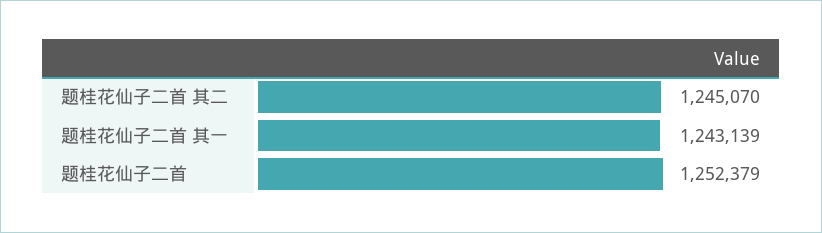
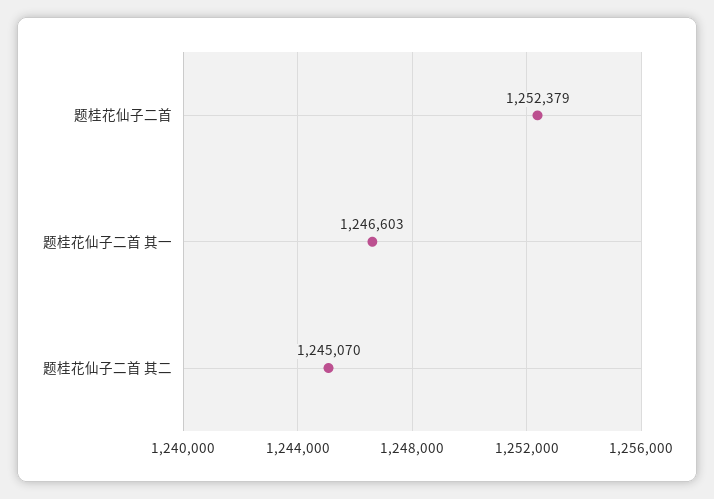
  {
    "题桂花仙子二首 其二": 1245070,
-   "题桂花仙子二首 其一": 1243139,
+   "题桂花仙子二首 其一": 1246603,
    "题桂花仙子二首": 1252379
  }

